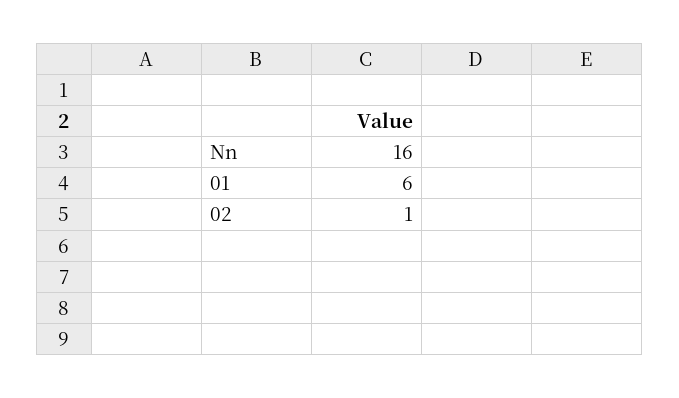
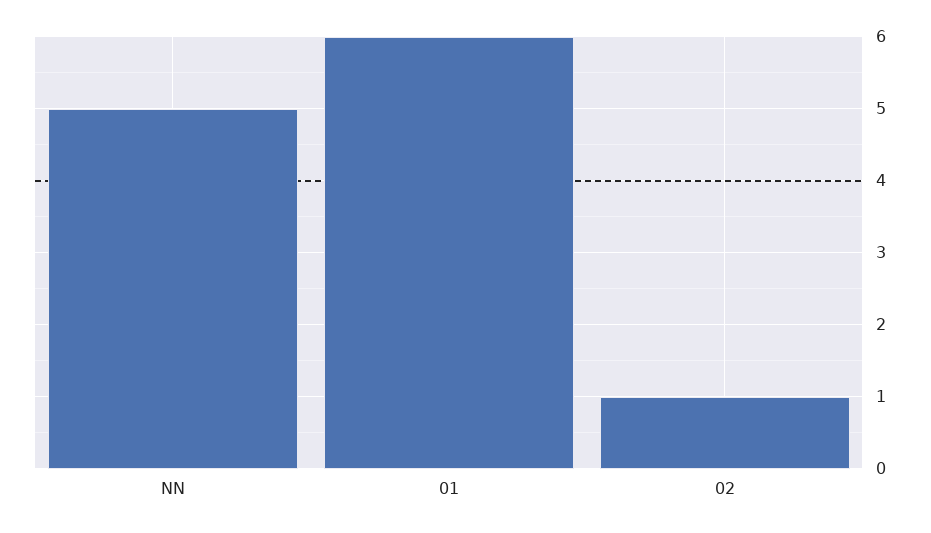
  {
-   "Nn": 16,
+   "Nn": 5,
    "01": 6,
    "02": 1
  }

